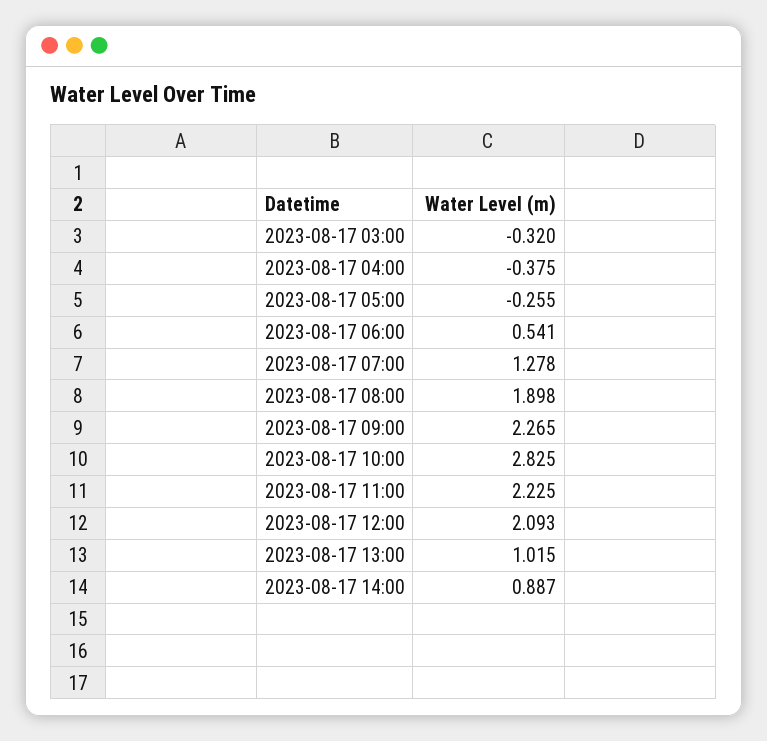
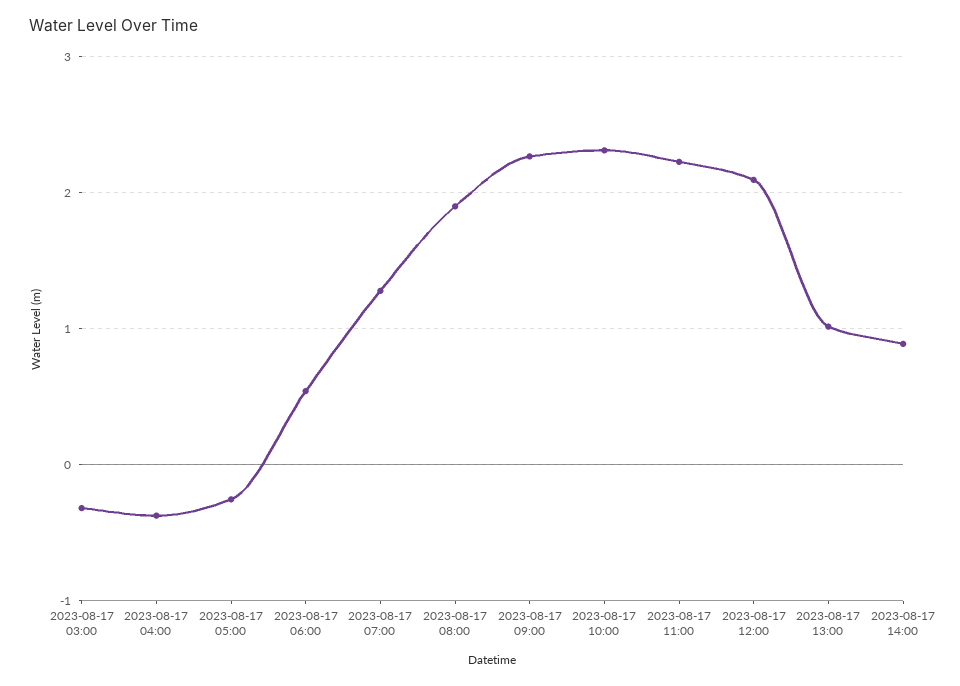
  {
    "2023-08-17 03:00": -0.32,
    "2023-08-17 04:00": -0.375,
    "2023-08-17 05:00": -0.255,
    "2023-08-17 06:00": 0.541,
    "2023-08-17 07:00": 1.278,
    "2023-08-17 08:00": 1.898,
    "2023-08-17 09:00": 2.265,
-   "2023-08-17 10:00": 2.825,
+   "2023-08-17 10:00": 2.3,
    "2023-08-17 11:00": 2.225,
    "2023-08-17 12:00": 2.093,
    "2023-08-17 13:00": 1.015,
    "2023-08-17 14:00": 0.887
  }

